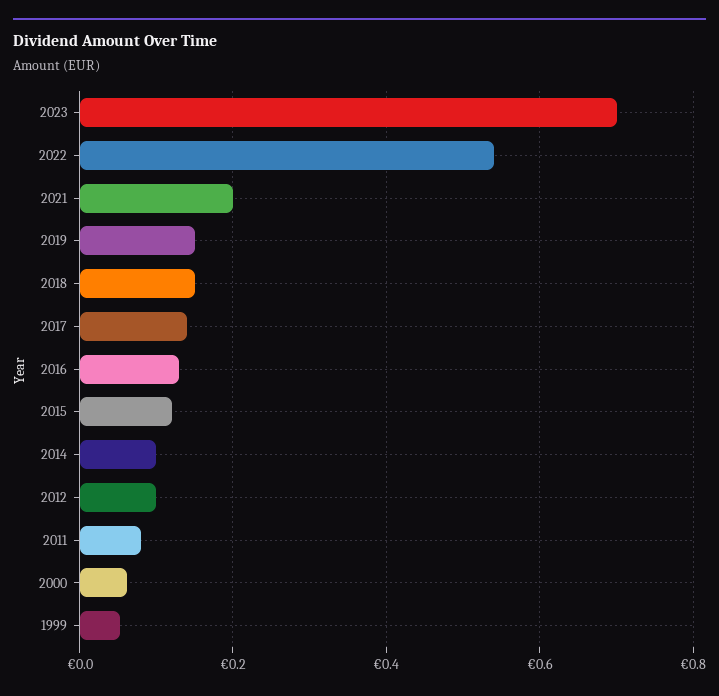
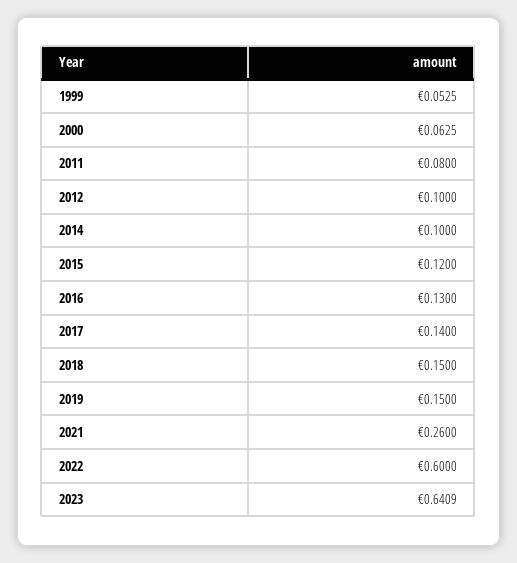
  {
-   "2023": 0.7,
+   "2023": 0.6409,
-   "2022": 0.54,
+   "2022": 0.6,
-   "2021": 0.2,
+   "2021": 0.26,
    "2019": 0.15,
    "2018": 0.15,
    "2017": 0.14,
    "2016": 0.13,
    "2015": 0.12,
    "2014": 0.1,
    "2012": 0.1,
    "2011": 0.08,
    "2000": 0.0625,
    "1999": 0.0525
  }

